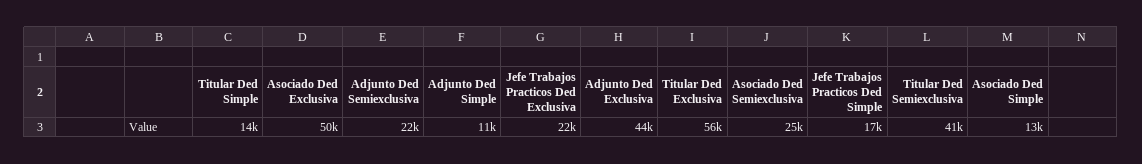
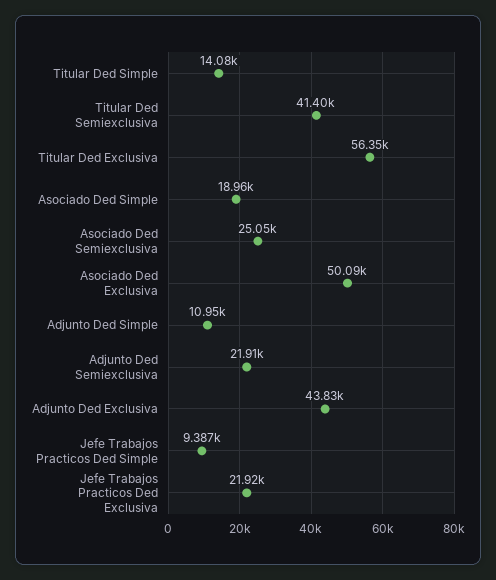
  {
    "Titular Ded Simple": 14080,
    "Asociado Ded Exclusiva": 50090,
    "Adjunto Ded Semiexclusiva": 21910,
    "Adjunto Ded Simple": 10950,
    "Jefe Trabajos Practicos Ded Exclusiva": 21920,
    "Adjunto Ded Exclusiva": 43830,
    "Titular Ded Exclusiva": 56350,
    "Asociado Ded Semiexclusiva": 25050,
-   "Jefe Trabajos Practicos Ded Simple": 17000,
+   "Jefe Trabajos Practicos Ded Simple": 9387,
    "Titular Ded Semiexclusiva": 41400,
-   "Asociado Ded Simple": 13000
+   "Asociado Ded Simple": 18960
  }

